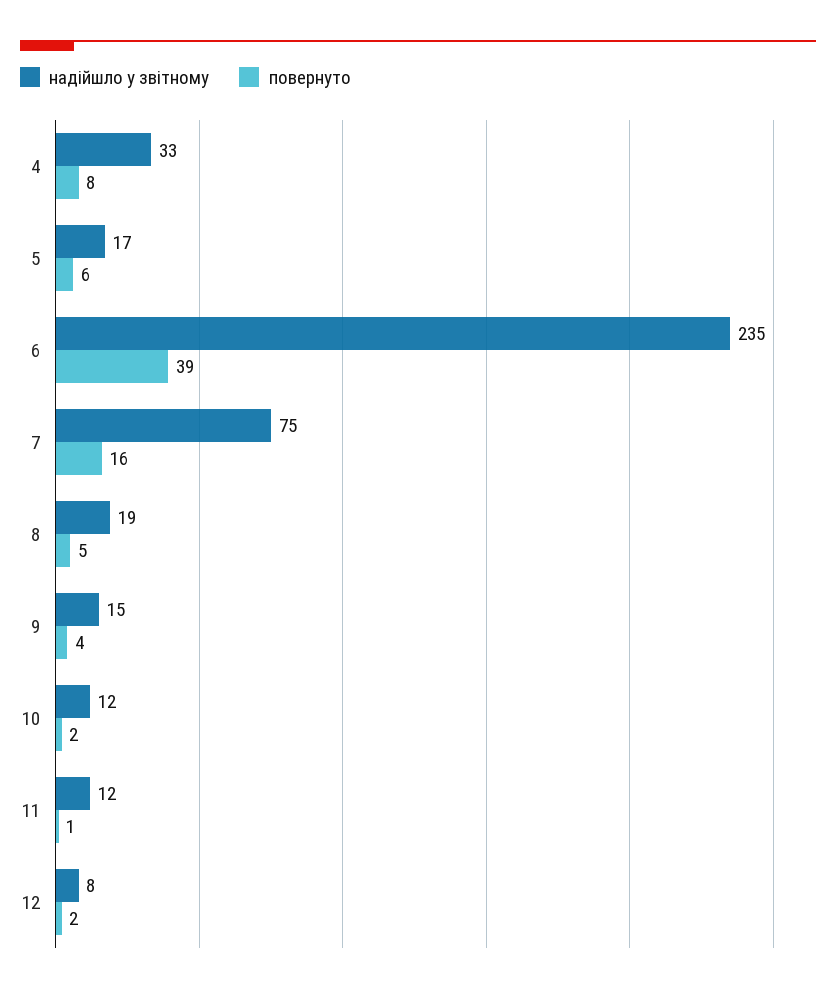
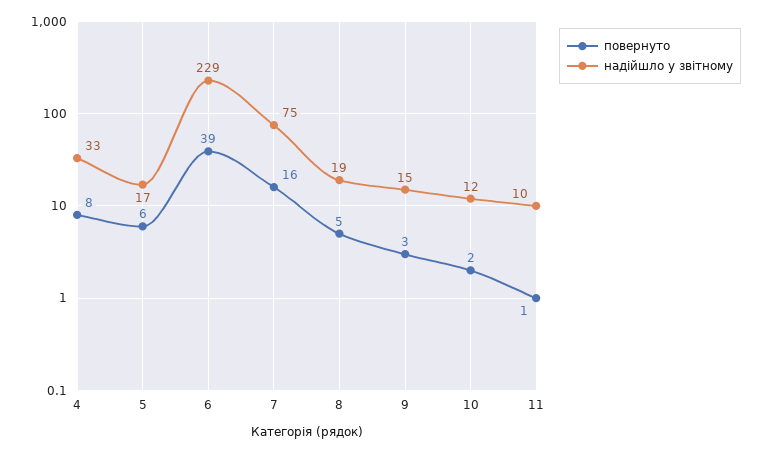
  {
    "надійшло у звітному": {
      "4": 33,
      "5": 17,
-     "6": 235,
+     "6": 229,
      "7": 75,
      "8": 19,
      "9": 15,
      "10": 12,
-     "11": 12,
+     "11": 10
-     "12": 8
    },
    "повернуто": {
      "4": 8,
      "5": 6,
      "6": 39,
      "7": 16,
      "8": 5,
-     "9": 4,
+     "9": 3,
      "10": 2,
-     "11": 1,
+     "11": 1
-     "12": 2
    }
  }

